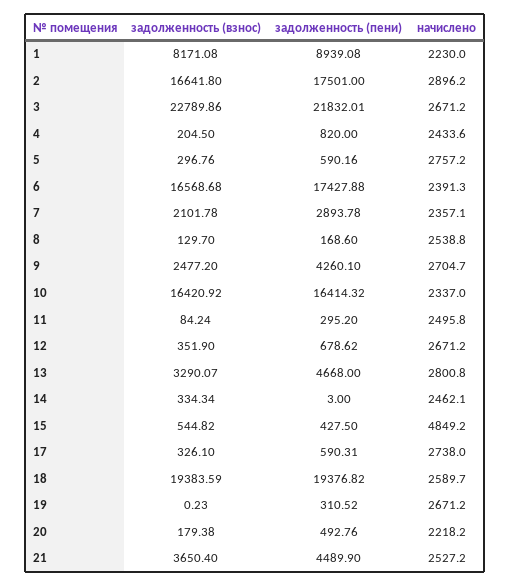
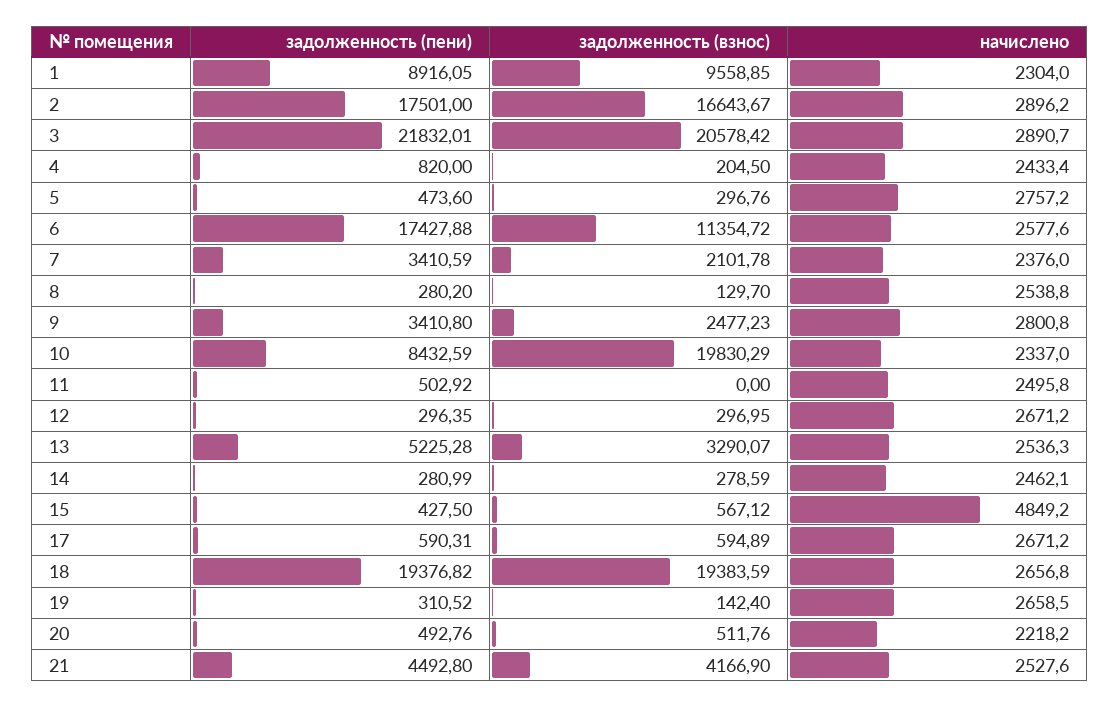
  {
    "задолженность (взнос)": {
-     "1": 8171.08,
+     "1": 9558.85,
-     "2": 16641.8,
+     "2": 16643.67,
-     "3": 22789.86,
+     "3": 20578.42,
      "4": 204.5,
      "5": 296.76,
-     "6": 16568.68,
+     "6": 11354.72,
      "7": 2101.78,
      "8": 129.7,
-     "9": 2477.2,
+     "9": 2477.23,
-     "10": 16420.92,
+     "10": 19830.29,
-     "11": 84.24,
+     "11": 0,
-     "12": 351.9,
+     "12": 296.95,
      "13": 3290.07,
-     "14": 334.34,
+     "14": 278.59,
-     "15": 544.82,
+     "15": 567.12,
-     "17": 326.1,
+     "17": 594.89,
      "18": 19383.59,
-     "19": 0.23,
+     "19": 142.4,
-     "20": 179.38,
+     "20": 511.76,
-     "21": 3650.4
+     "21": 4166.9
    },
    "задолженность (пени)": {
-     "1": 8939.08,
+     "1": 8916.05,
      "2": 17501,
      "3": 21832.01,
      "4": 820,
-     "5": 590.16,
+     "5": 473.6,
      "6": 17427.88,
-     "7": 2893.78,
+     "7": 3410.59,
-     "8": 168.6,
+     "8": 280.2,
-     "9": 4260.1,
+     "9": 3410.8,
-     "10": 16414.32,
+     "10": 8432.59,
-     "11": 295.2,
+     "11": 502.92,
-     "12": 678.62,
+     "12": 296.35,
-     "13": 4668,
+     "13": 5225.28,
-     "14": 3,
+     "14": 280.99,
      "15": 427.5,
      "17": 590.31,
      "18": 19376.82,
      "19": 310.52,
      "20": 492.76,
-     "21": 4489.9
+     "21": 4492.8
    },
    "начислено": {
-     "1": 2230,
+     "1": 2304,
      "2": 2896.2,
-     "3": 2671.2,
+     "3": 2890.7,
-     "4": 2433.6,
+     "4": 2433.4,
      "5": 2757.2,
-     "6": 2391.3,
+     "6": 2577.6,
-     "7": 2357.1,
+     "7": 2376,
      "8": 2538.8,
-     "9": 2704.7,
+     "9": 2800.8,
      "10": 2337,
      "11": 2495.8,
      "12": 2671.2,
-     "13": 2800.8,
+     "13": 2536.3,
      "14": 2462.1,
      "15": 4849.2,
-     "17": 2738,
+     "17": 2671.2,
-     "18": 2589.7,
+     "18": 2656.8,
-     "19": 2671.2,
+     "19": 2658.5,
      "20": 2218.2,
-     "21": 2527.2
+     "21": 2527.6
    }
  }

